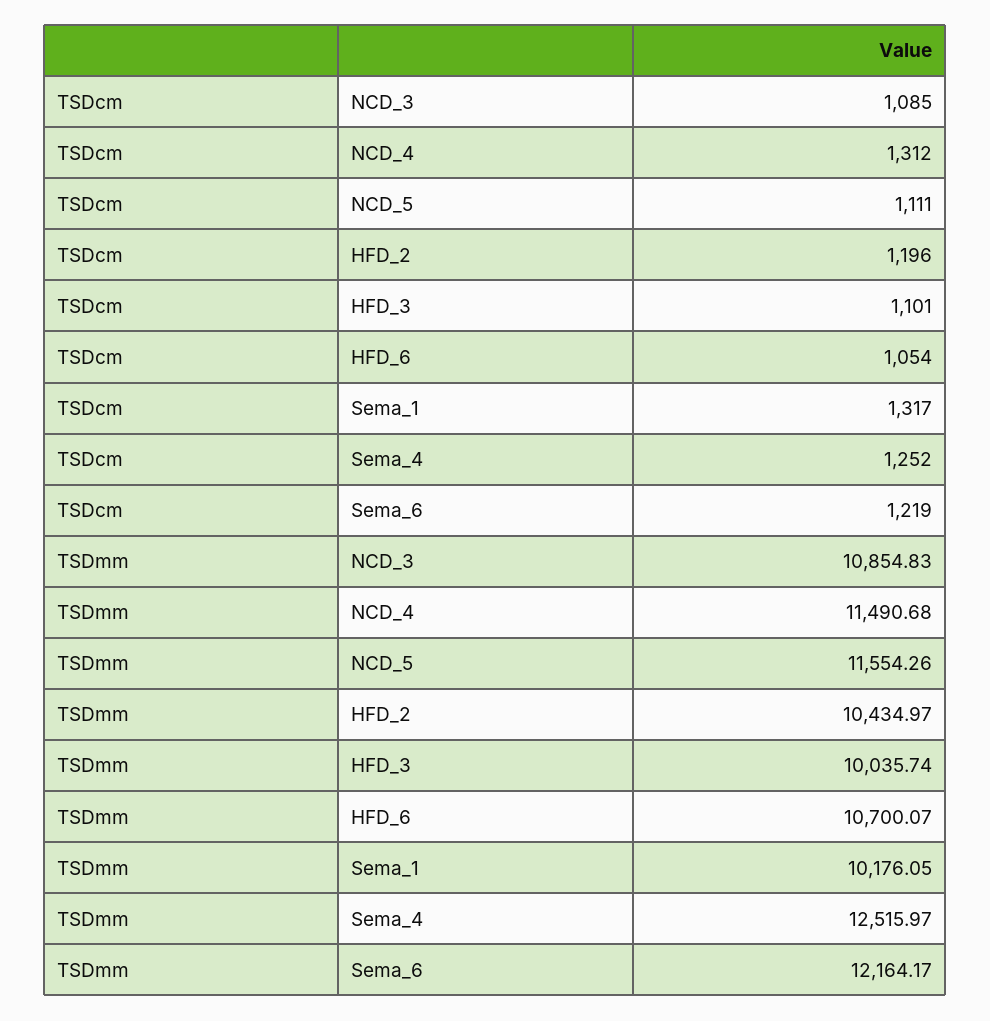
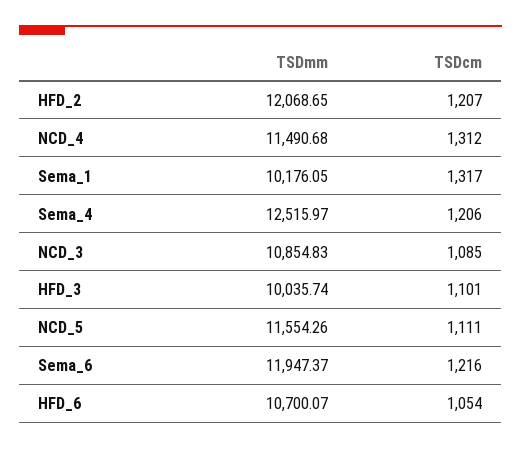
  {
    "TSDcm": {
      "NCD_3": 1085,
      "NCD_4": 1312,
      "NCD_5": 1111,
-     "HFD_2": 1196,
+     "HFD_2": 1207,
      "HFD_3": 1101,
      "HFD_6": 1054,
      "Sema_1": 1317,
-     "Sema_4": 1252,
+     "Sema_4": 1206,
-     "Sema_6": 1219
+     "Sema_6": 1216
    },
    "TSDmm": {
      "NCD_3": 10854.83,
      "NCD_4": 11490.68,
      "NCD_5": 11554.26,
-     "HFD_2": 10434.97,
+     "HFD_2": 12068.65,
      "HFD_3": 10035.74,
      "HFD_6": 10700.07,
      "Sema_1": 10176.05,
      "Sema_4": 12515.97,
-     "Sema_6": 12164.17
+     "Sema_6": 11947.37
    }
  }

